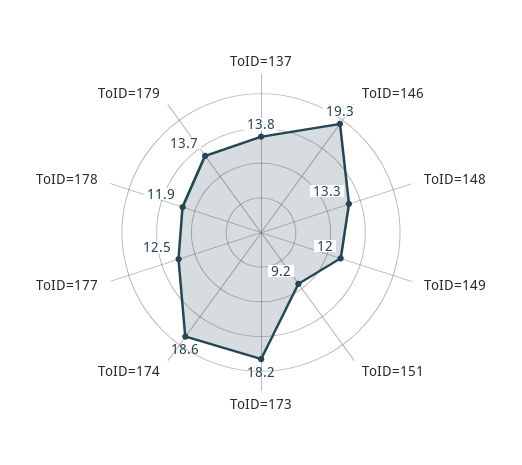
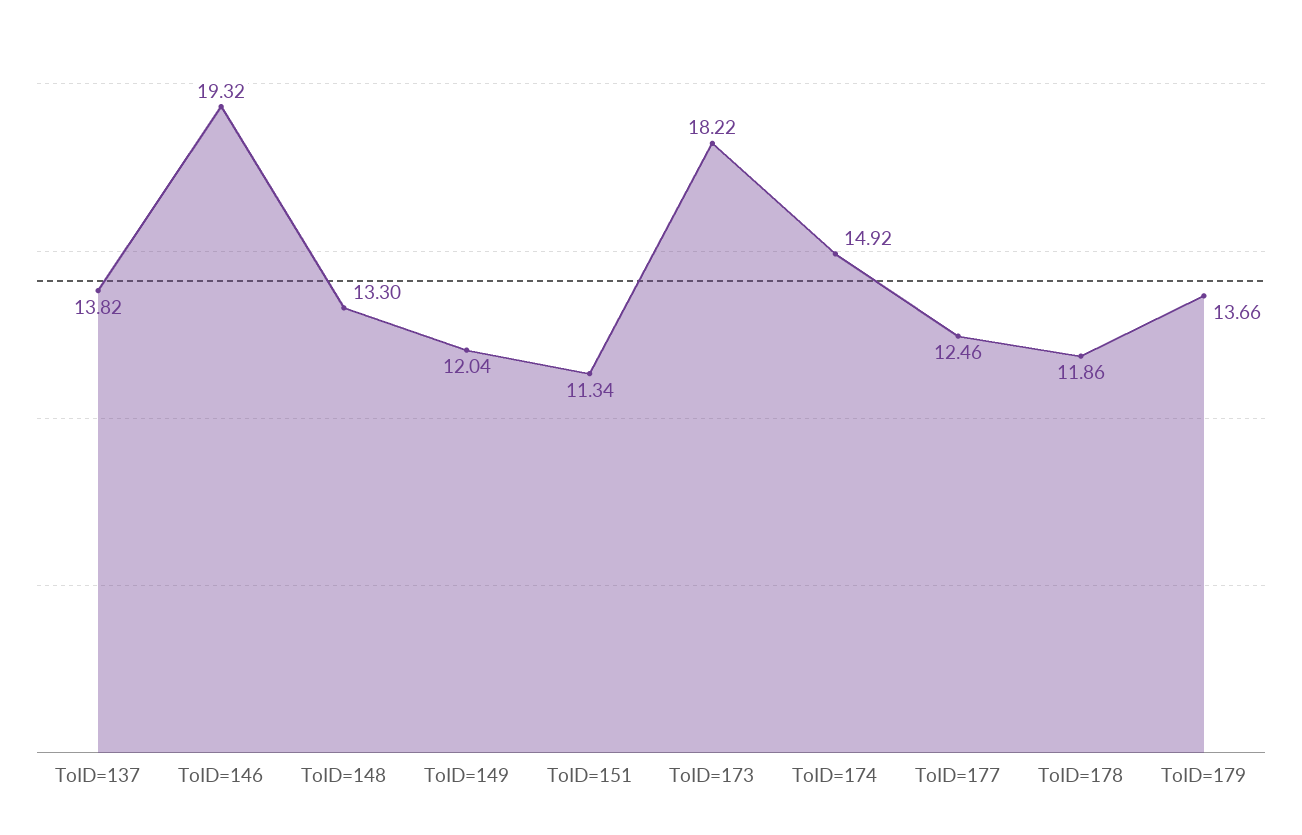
  {
    "ToID=137": 13.82,
    "ToID=146": 19.32,
    "ToID=148": 13.3,
    "ToID=149": 12.04,
-   "ToID=151": 9.2,
+   "ToID=151": 11.34,
    "ToID=173": 18.22,
-   "ToID=174": 18.6,
+   "ToID=174": 14.92,
    "ToID=177": 12.46,
    "ToID=178": 11.86,
    "ToID=179": 13.66
  }

